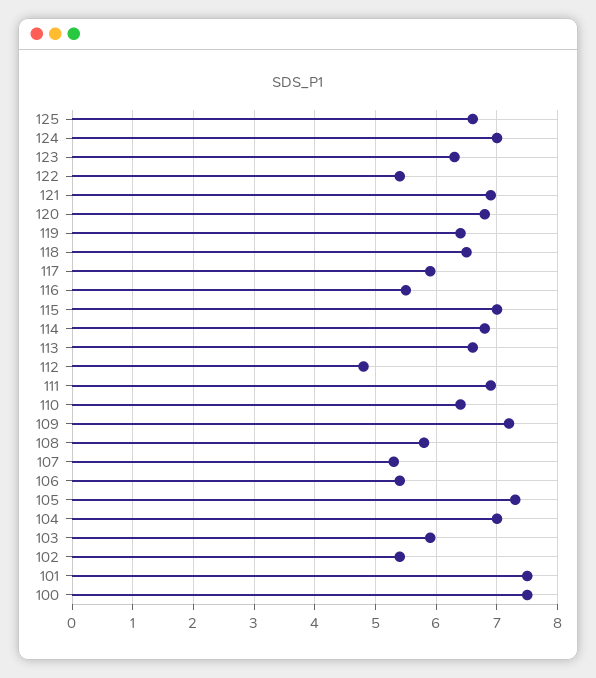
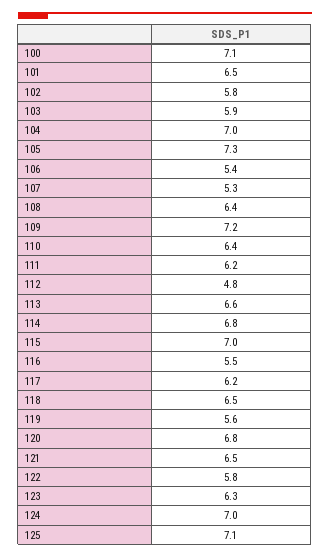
  {
-   "125": 6.6,
+   "125": 7.1,
    "124": 7,
    "123": 6.3,
-   "122": 5.4,
+   "122": 5.8,
-   "121": 6.9,
+   "121": 6.5,
    "120": 6.8,
-   "119": 6.4,
+   "119": 5.6,
    "118": 6.5,
-   "117": 5.9,
+   "117": 6.2,
    "116": 5.5,
    "115": 7,
    "114": 6.8,
    "113": 6.6,
    "112": 4.8,
-   "111": 6.9,
+   "111": 6.2,
    "110": 6.4,
    "109": 7.2,
-   "108": 5.8,
+   "108": 6.4,
    "107": 5.3,
    "106": 5.4,
    "105": 7.3,
    "104": 7,
    "103": 5.9,
-   "102": 5.4,
+   "102": 5.8,
-   "101": 7.5,
+   "101": 6.5,
-   "100": 7.5
+   "100": 7.1
  }

